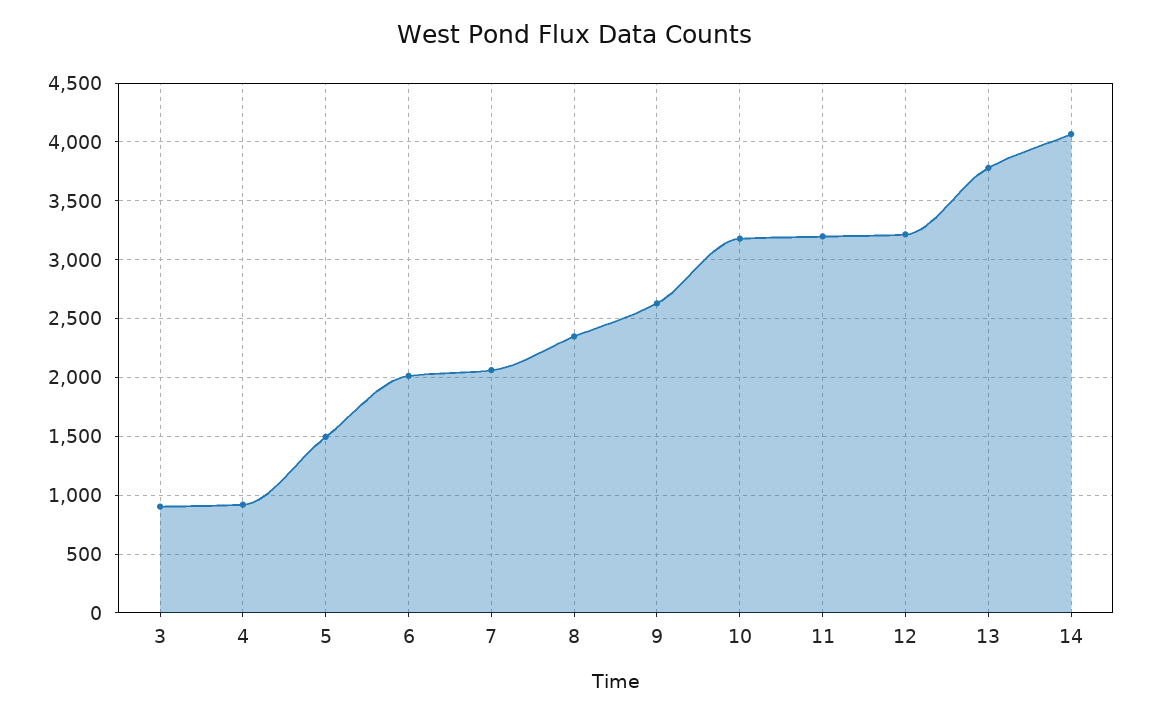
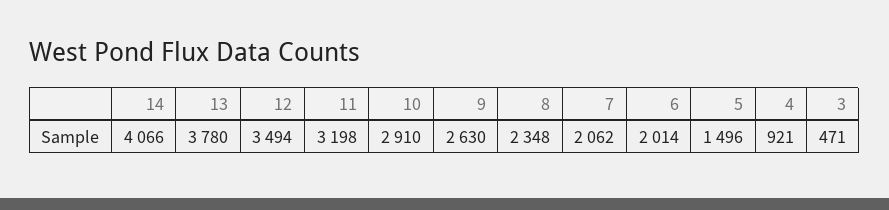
  {
-   "3": 900,
+   "3": 471,
    "4": 921,
    "5": 1496,
    "6": 2014,
    "7": 2062,
    "8": 2348,
    "9": 2630,
-   "10": 3200,
+   "10": 2910,
    "11": 3198,
-   "12": 3200,
+   "12": 3494,
    "13": 3780,
    "14": 4066
  }

